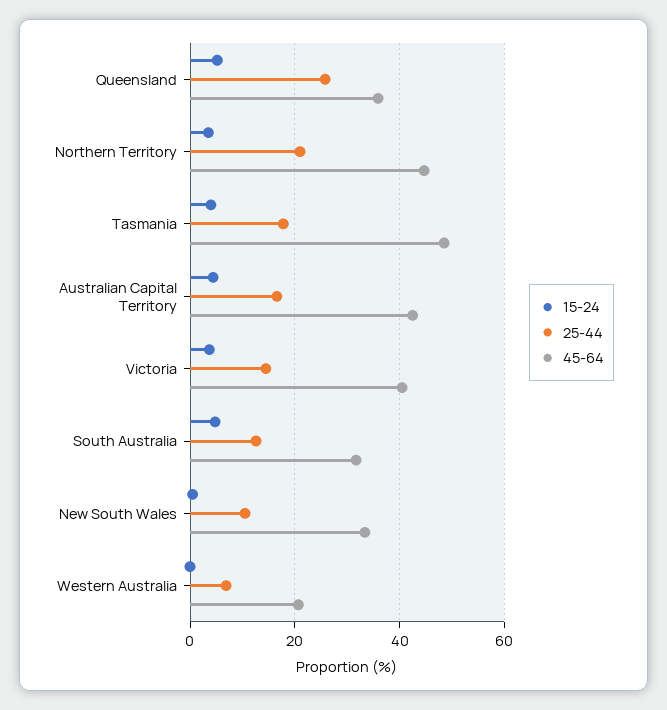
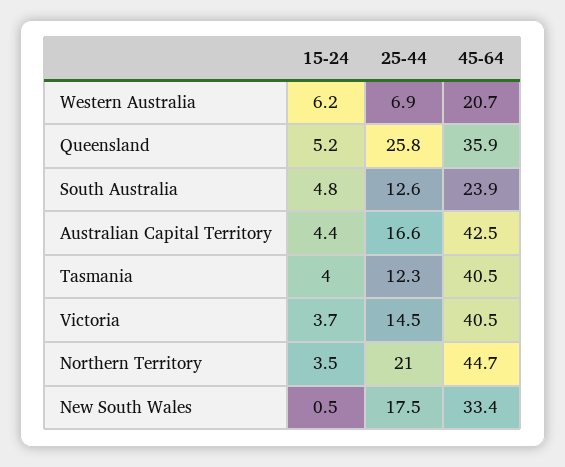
  {
    "15-24": {
      "Queensland": 5.2,
      "Northern Territory": 3.5,
      "Tasmania": 4,
      "Australian Capital Territory": 4.4,
      "Victoria": 3.7,
      "South Australia": 4.8,
      "New South Wales": 0.5,
-     "Western Australia": 0
+     "Western Australia": 6.2
    },
    "25-44": {
      "Queensland": 25.8,
      "Northern Territory": 21,
-     "Tasmania": 18,
+     "Tasmania": 12.3,
      "Australian Capital Territory": 16.6,
      "Victoria": 14.5,
      "South Australia": 12.6,
-     "New South Wales": 10,
+     "New South Wales": 17.5,
      "Western Australia": 6.9
    },
    "45-64": {
      "Queensland": 35.9,
      "Northern Territory": 44.7,
-     "Tasmania": 48,
+     "Tasmania": 40.5,
      "Australian Capital Territory": 42.5,
      "Victoria": 40.5,
-     "South Australia": 32,
+     "South Australia": 23.9,
      "New South Wales": 33.4,
      "Western Australia": 20.7
    }
  }

